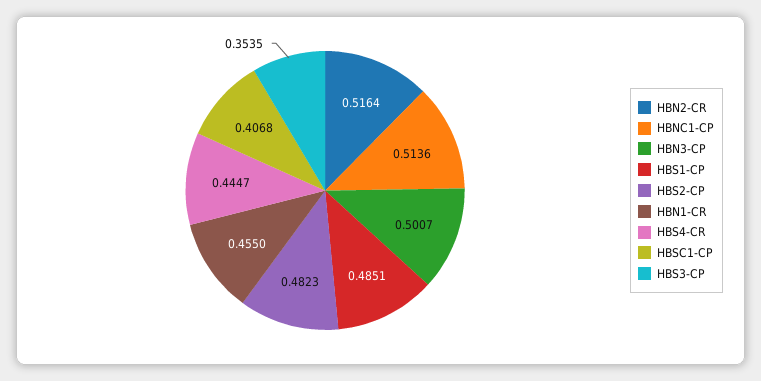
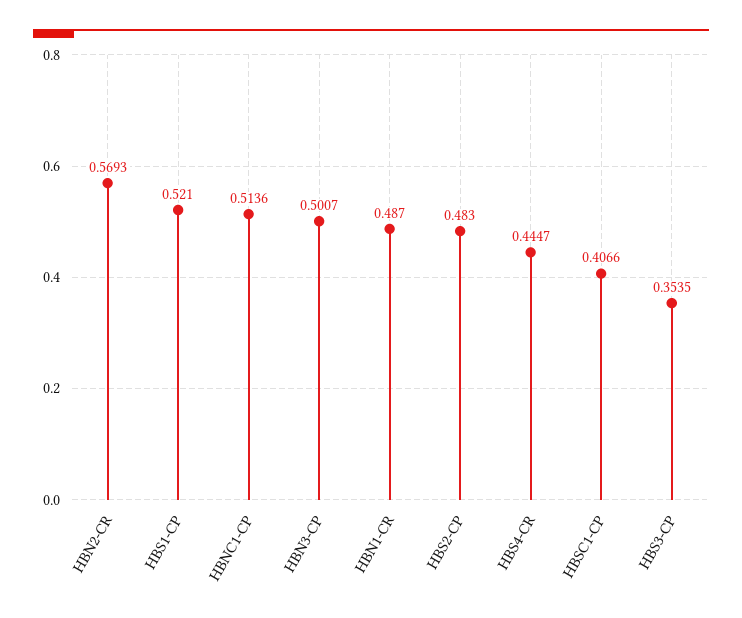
  {
-   "HBN2-CR": 0.5164,
+   "HBN2-CR": 0.5693,
    "HBNC1-CP": 0.5136,
    "HBN3-CP": 0.5007,
-   "HBS1-CP": 0.4851,
+   "HBS1-CP": 0.521,
-   "HBS2-CP": 0.4823,
+   "HBS2-CP": 0.483,
-   "HBN1-CR": 0.455,
+   "HBN1-CR": 0.487,
    "HBS4-CR": 0.4447,
-   "HBSC1-CP": 0.4068,
+   "HBSC1-CP": 0.4066,
    "HBS3-CP": 0.3535
  }

